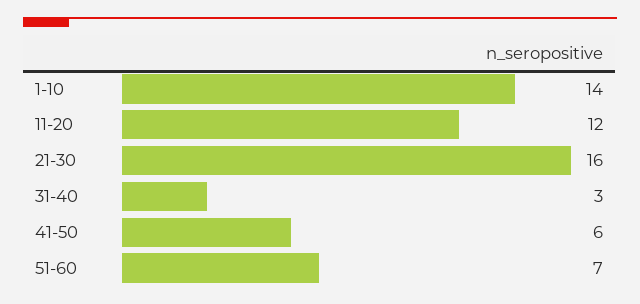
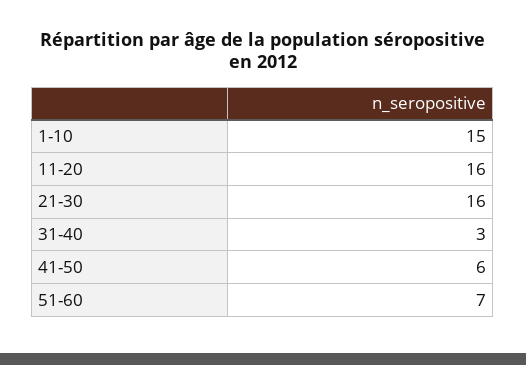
  {
-   "1-10": 14,
+   "1-10": 15,
-   "11-20": 12,
+   "11-20": 16,
    "21-30": 16,
    "31-40": 3,
    "41-50": 6,
    "51-60": 7
  }

